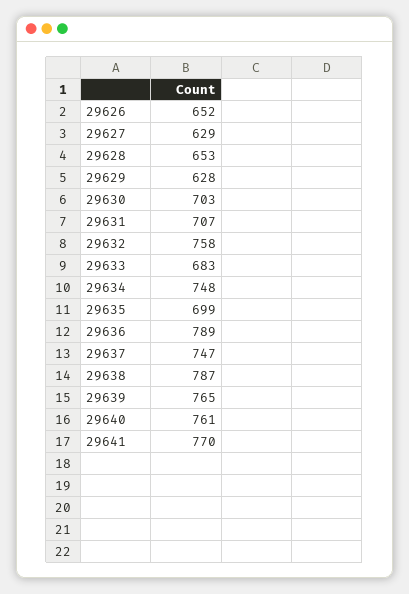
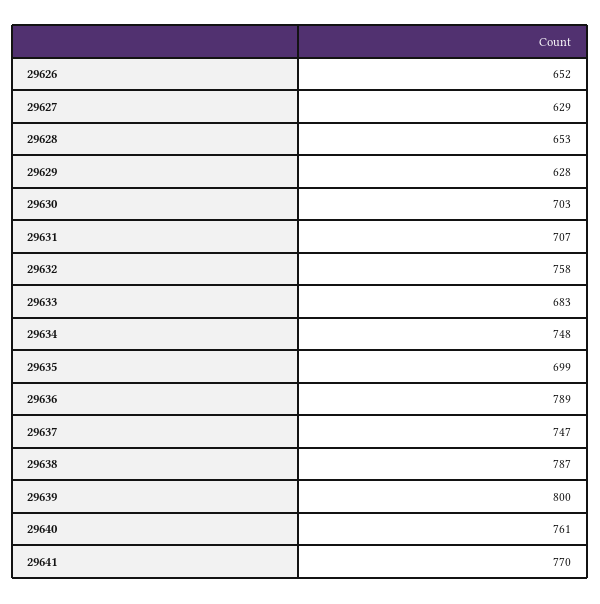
  {
    "29626": 652,
    "29627": 629,
    "29628": 653,
    "29629": 628,
    "29630": 703,
    "29631": 707,
    "29632": 758,
    "29633": 683,
    "29634": 748,
    "29635": 699,
    "29636": 789,
    "29637": 747,
    "29638": 787,
-   "29639": 765,
+   "29639": 800,
    "29640": 761,
    "29641": 770
  }

